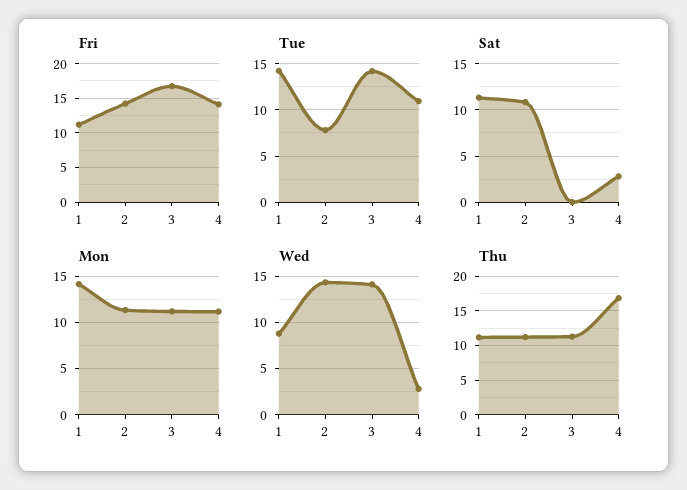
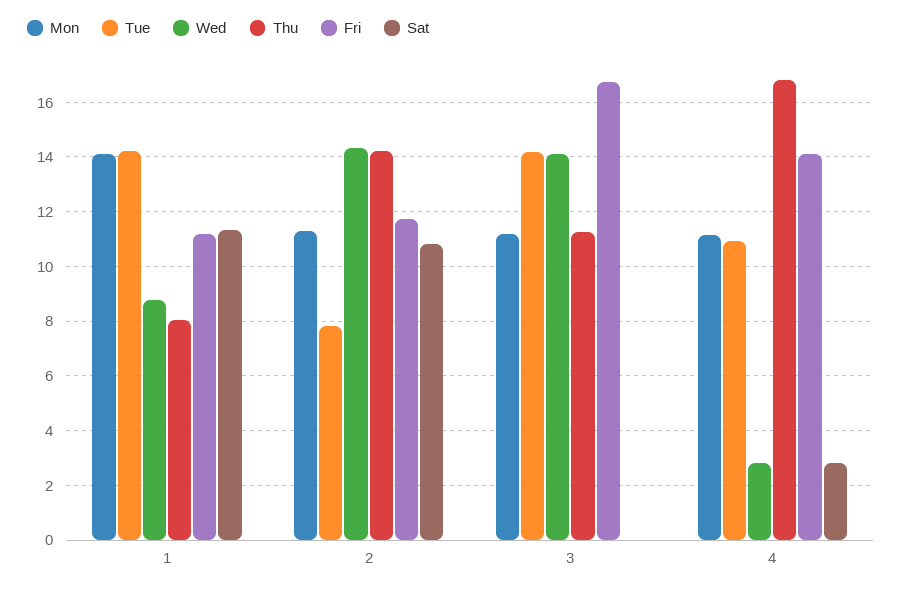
  {
    "Fri": {
      "1": 11.25,
-     "2": 14,
+     "2": 11.75,
      "3": 16.75,
      "4": 14
    },
    "Tue": {
      "1": 14.25,
      "2": 7.75,
      "3": 14.25,
      "4": 11
    },
    "Sat": {
      "1": 11.25,
      "2": 10.75,
      "3": 0,
      "4": 2.75
    },
    "Mon": {
      "1": 14,
      "2": 11.25,
      "3": 11.25,
      "4": 11.25
    },
    "Wed": {
      "1": 8.75,
      "2": 14.25,
      "3": 14,
      "4": 2.75
    },
    "Thu": {
-     "1": 11,
+     "1": 8,
-     "2": 11,
+     "2": 14.25,
      "3": 11.25,
      "4": 16.75
    }
  }

